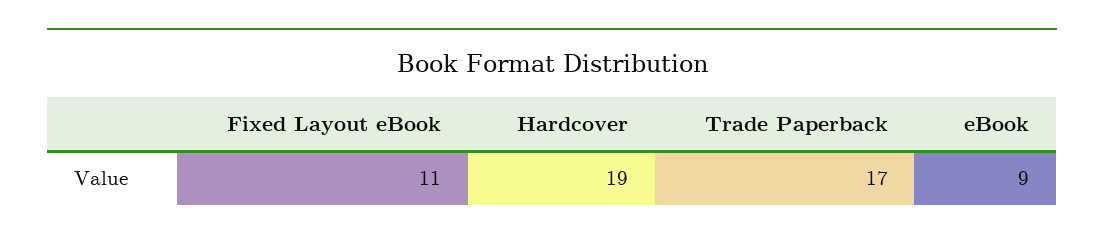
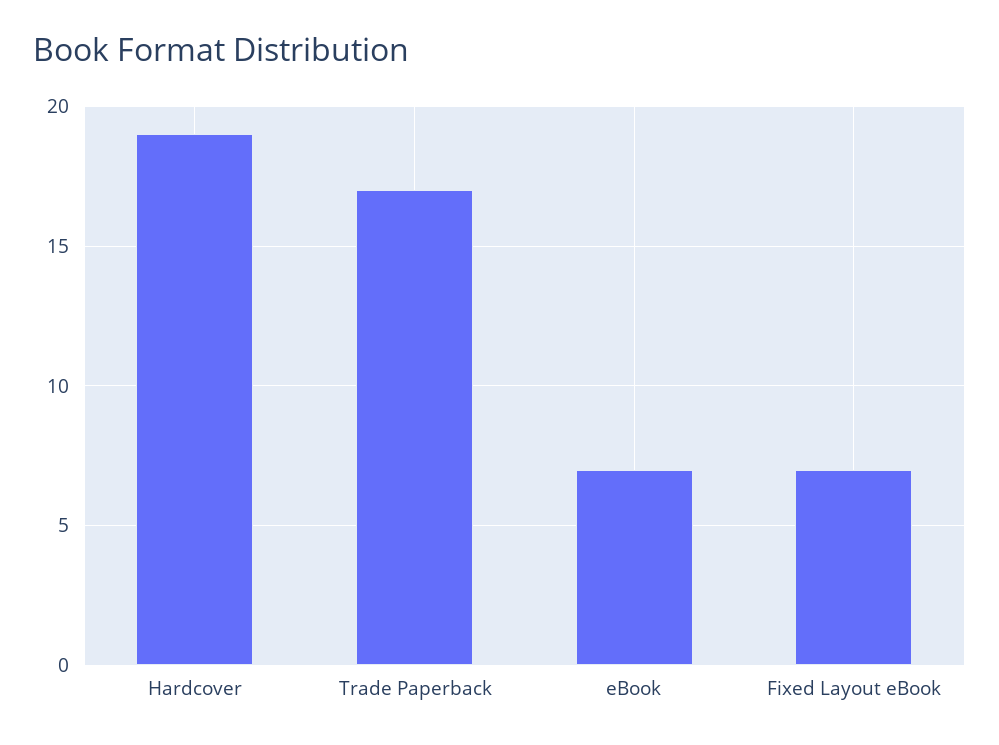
  {
-   "Fixed Layout eBook": 11,
+   "Fixed Layout eBook": 7,
    "Hardcover": 19,
    "Trade Paperback": 17,
-   "eBook": 9
+   "eBook": 7
  }

